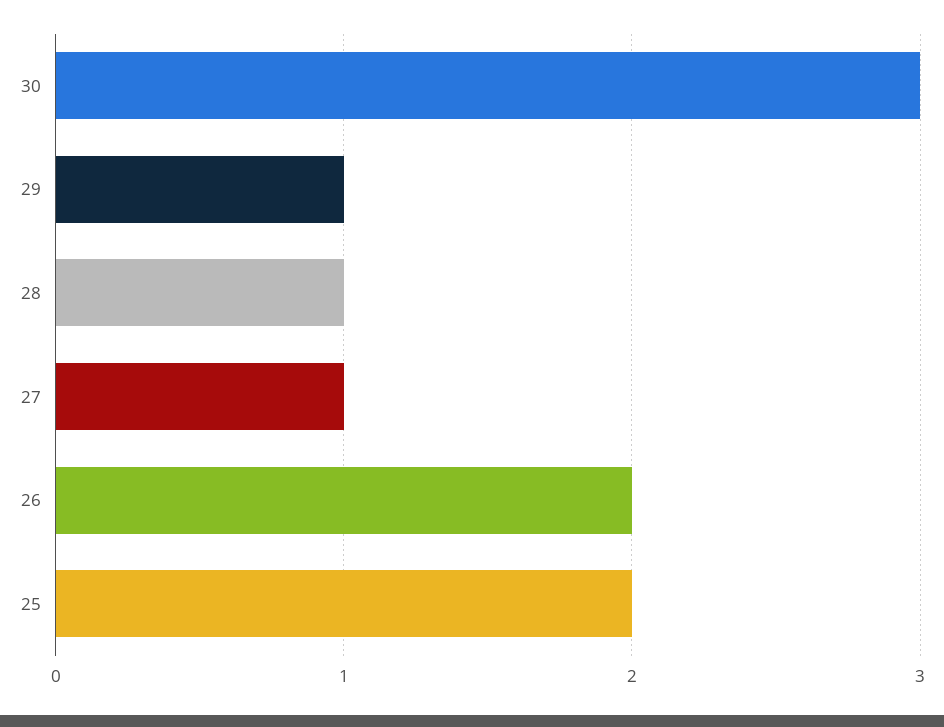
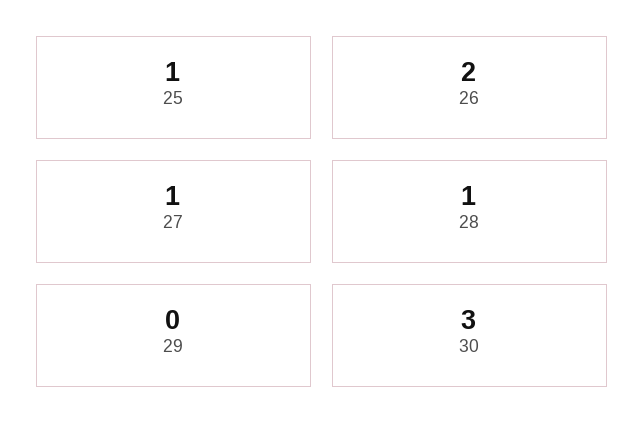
  {
    "30": 3,
-   "29": 1,
+   "29": 0,
    "28": 1,
    "27": 1,
    "26": 2,
-   "25": 2
+   "25": 1
  }

